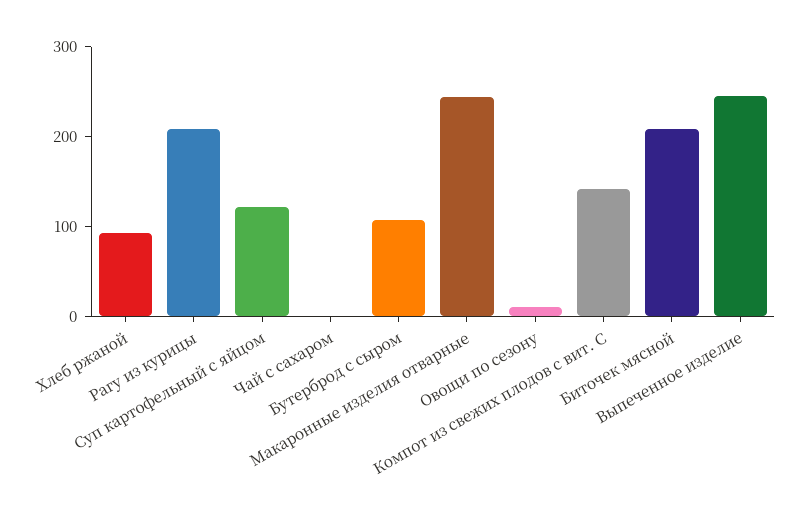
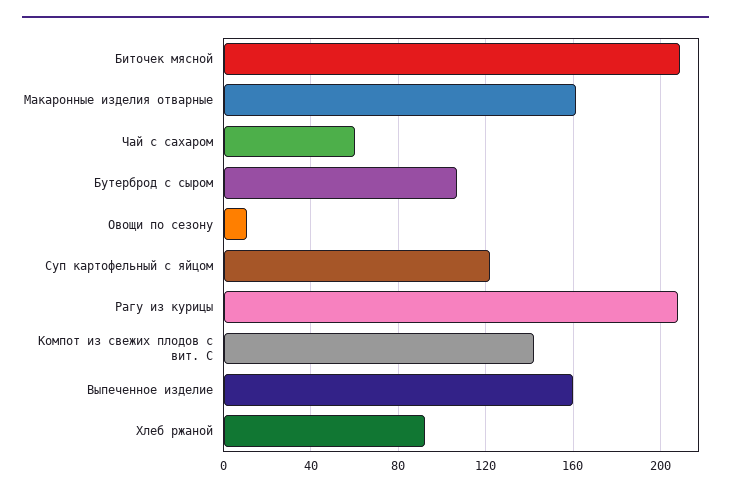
  {
    "Хлеб ржаной": 90,
    "Рагу из курицы": 210,
    "Суп картофельный с яйцом": 120,
-   "Чай с сахаром": 0,
+   "Чай с сахаром": 60,
    "Бутерброд с сыром": 105,
-   "Макаронные изделия отварные": 240,
+   "Макаронные изделия отварные": 160,
    "Овощи по сезону": 10,
    "Компот из свежих плодов с вит. С": 140,
    "Биточек мясной": 210,
-   "Выпеченное изделие": 240
+   "Выпеченное изделие": 160
  }

